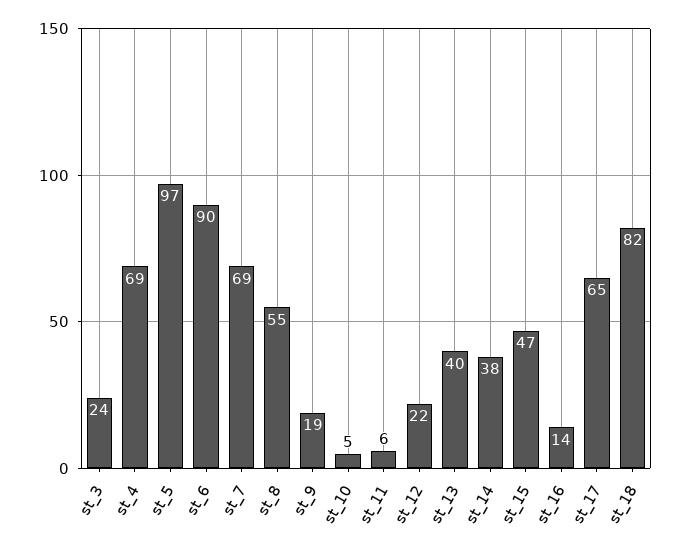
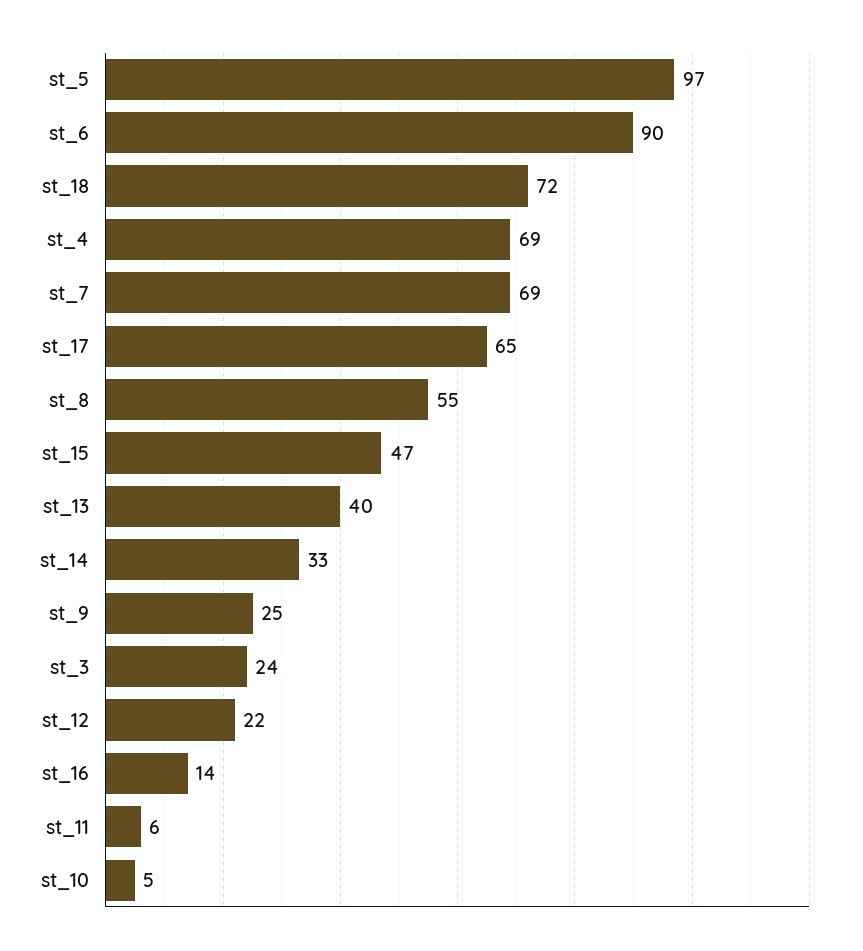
  {
    "st_3": 24,
    "st_4": 69,
    "st_5": 97,
    "st_6": 90,
    "st_7": 69,
    "st_8": 55,
-   "st_9": 19,
+   "st_9": 25,
    "st_10": 5,
    "st_11": 6,
    "st_12": 22,
    "st_13": 40,
-   "st_14": 38,
+   "st_14": 33,
    "st_15": 47,
    "st_16": 14,
    "st_17": 65,
-   "st_18": 82
+   "st_18": 72
  }

